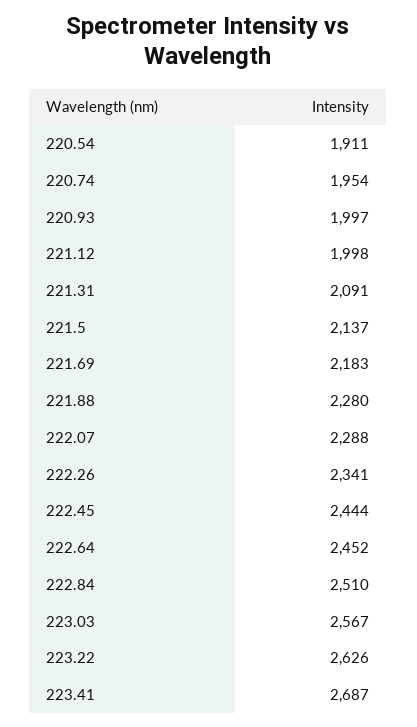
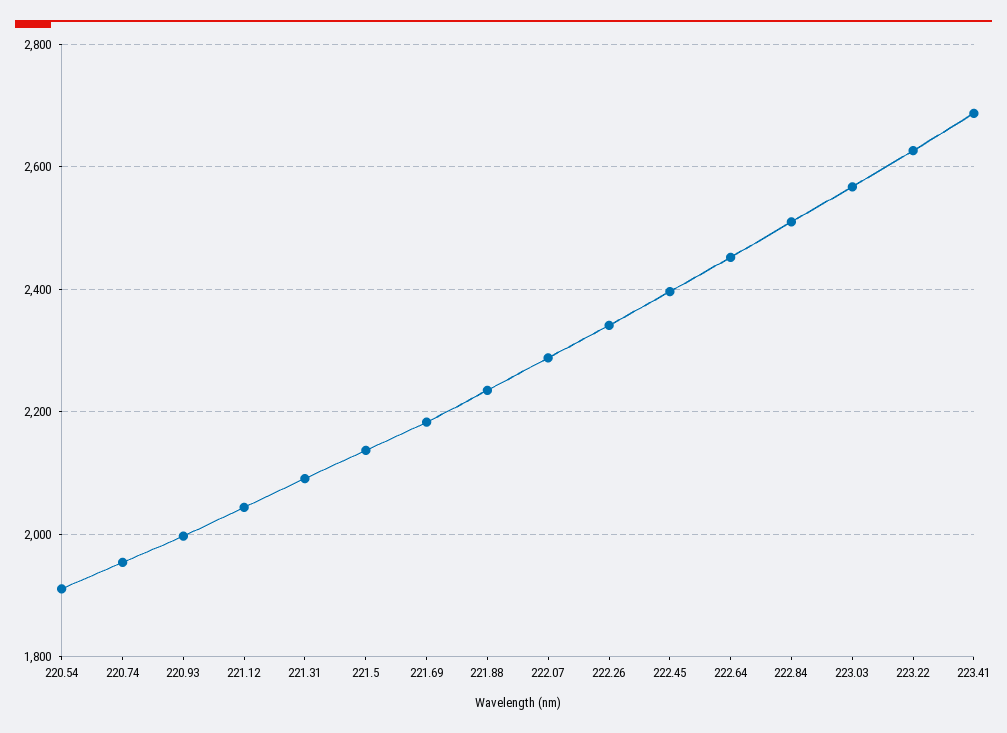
  {
    "220.54": 1911,
    "220.74": 1954,
    "220.93": 1997,
-   "221.12": 1998,
+   "221.12": 2040,
    "221.31": 2091,
    "221.5": 2137,
    "221.69": 2183,
-   "221.88": 2280,
+   "221.88": 2240,
    "222.07": 2288,
    "222.26": 2341,
-   "222.45": 2444,
+   "222.45": 2400,
    "222.64": 2452,
    "222.84": 2510,
    "223.03": 2567,
    "223.22": 2626,
    "223.41": 2687
  }

